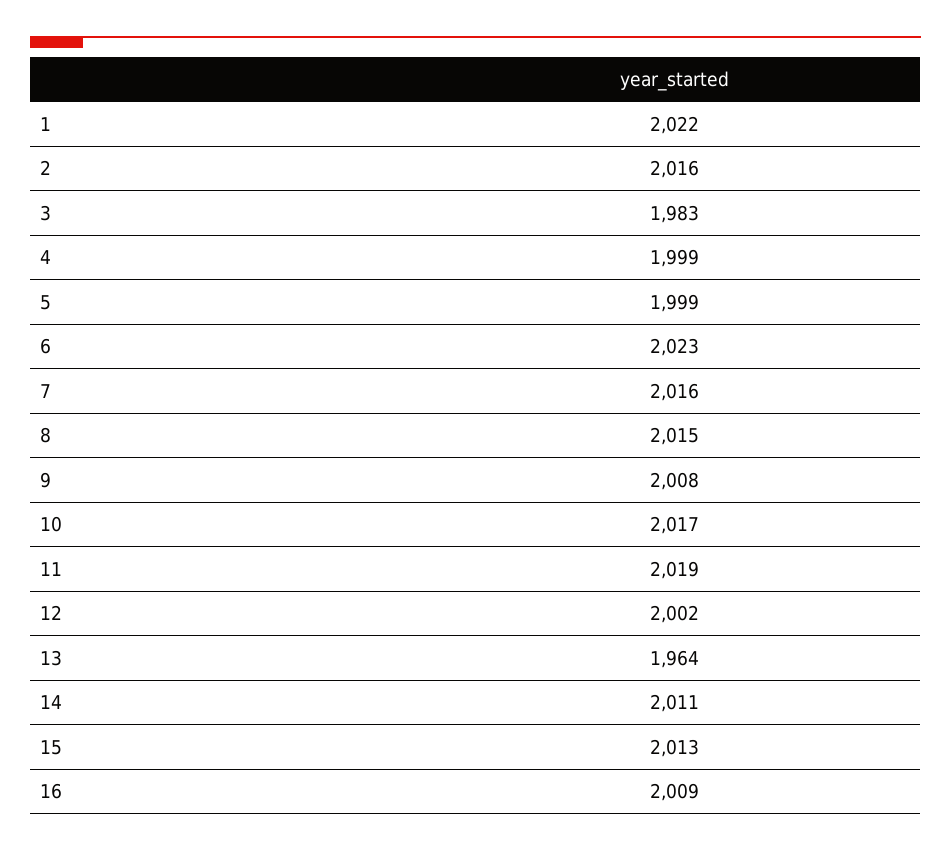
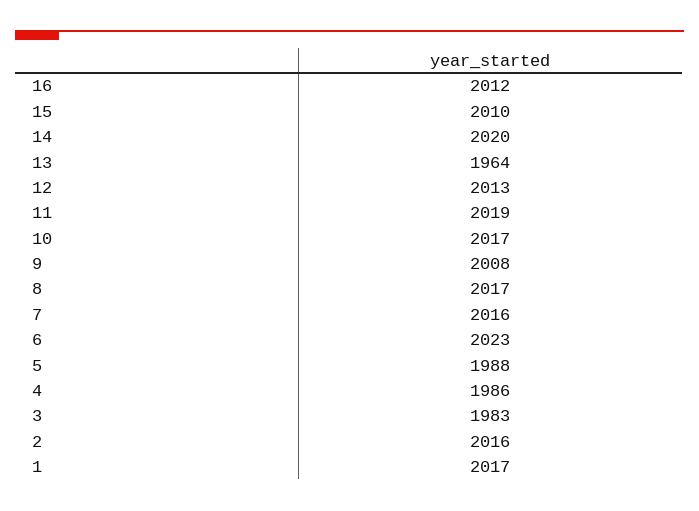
  {
-   "1": 2022,
+   "1": 2017,
    "2": 2016,
    "3": 1983,
-   "4": 1999,
+   "4": 1986,
-   "5": 1999,
+   "5": 1988,
    "6": 2023,
    "7": 2016,
-   "8": 2015,
+   "8": 2017,
    "9": 2008,
    "10": 2017,
    "11": 2019,
-   "12": 2002,
+   "12": 2013,
    "13": 1964,
-   "14": 2011,
+   "14": 2020,
-   "15": 2013,
+   "15": 2010,
-   "16": 2009
+   "16": 2012
  }

